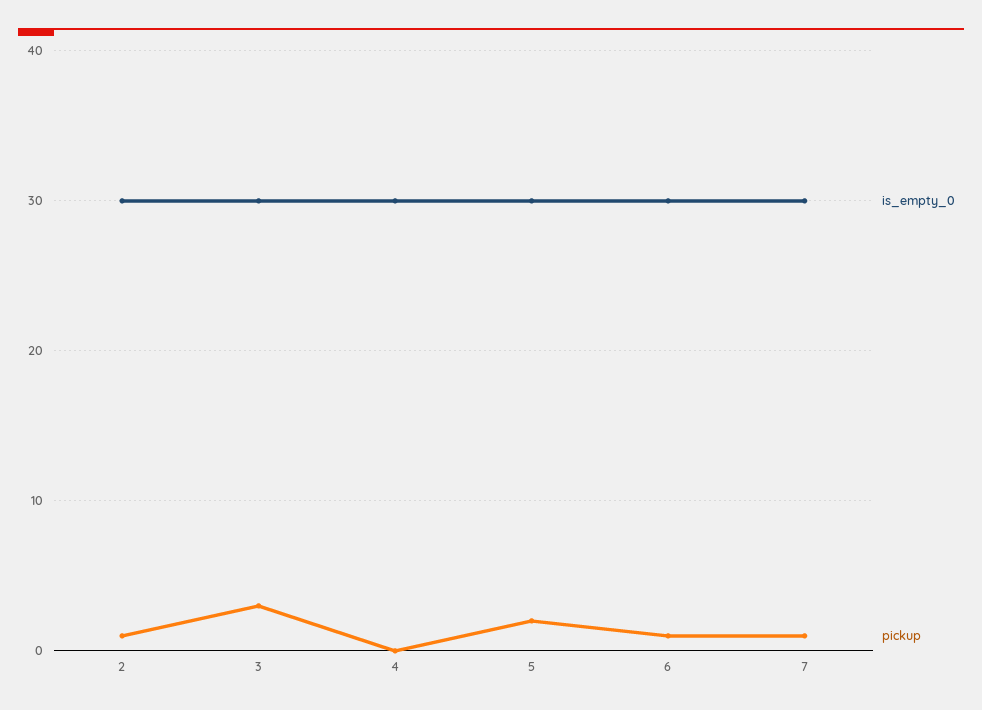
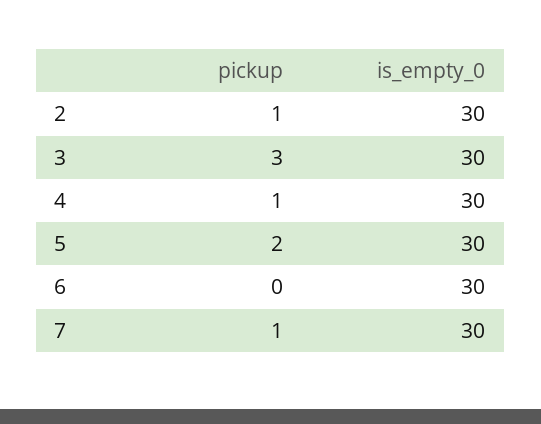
  {
    "is_empty_0": {
      "2": 30,
      "3": 30,
      "4": 30,
      "5": 30,
      "6": 30,
      "7": 30
    },
    "pickup": {
      "2": 1,
      "3": 3,
-     "4": 0,
+     "4": 1,
      "5": 2,
-     "6": 1,
+     "6": 0,
      "7": 1
    }
  }

